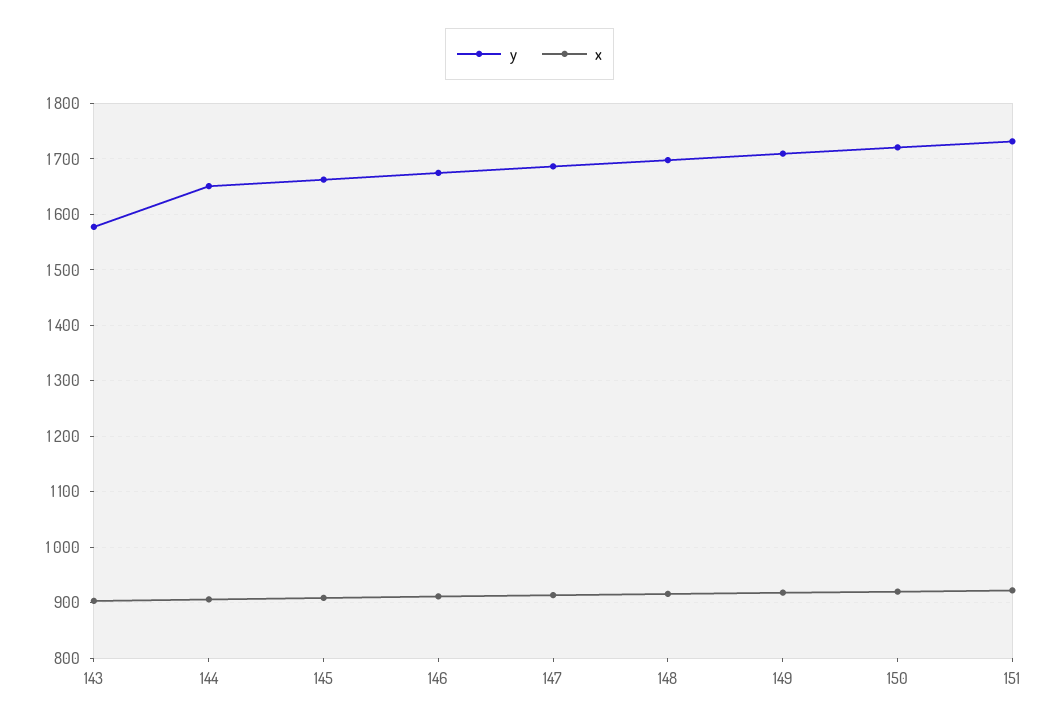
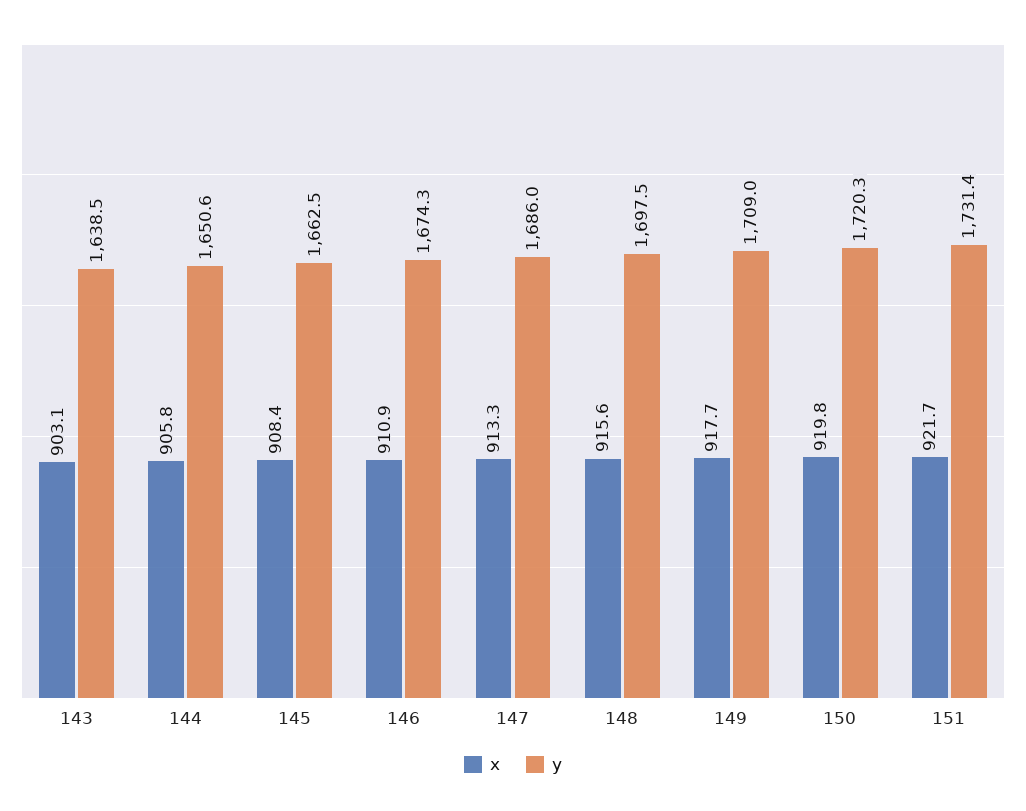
  {
    "y": {
-     "143": 1580,
+     "143": 1638.5,
      "144": 1650.6,
      "145": 1662.5,
      "146": 1674.3,
      "147": 1686,
      "148": 1697.5,
      "149": 1709,
      "150": 1720.3,
      "151": 1731.4
    },
    "x": {
      "143": 903.1,
      "144": 905.8,
      "145": 908.4,
      "146": 910.9,
      "147": 913.3,
      "148": 915.6,
      "149": 917.7,
      "150": 919.8,
      "151": 921.7
    }
  }

